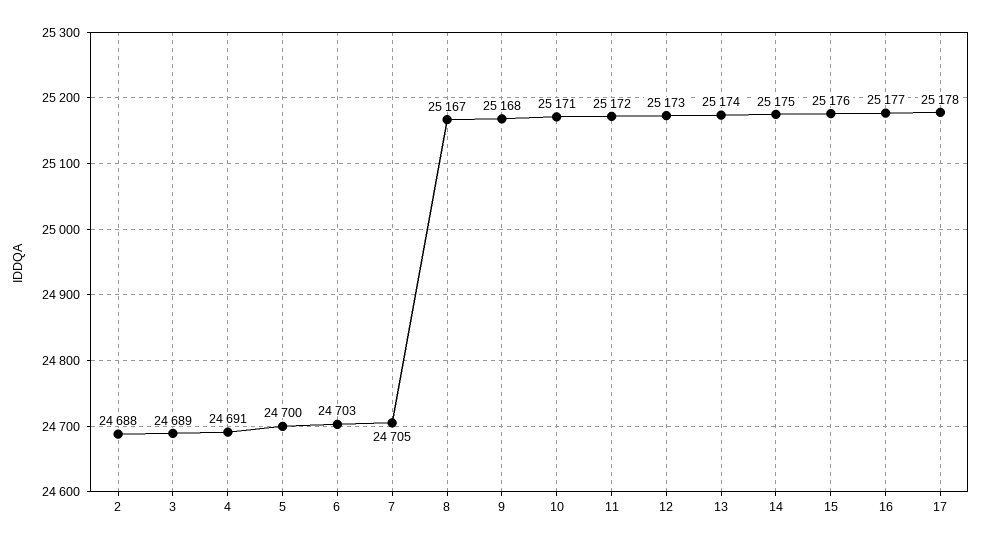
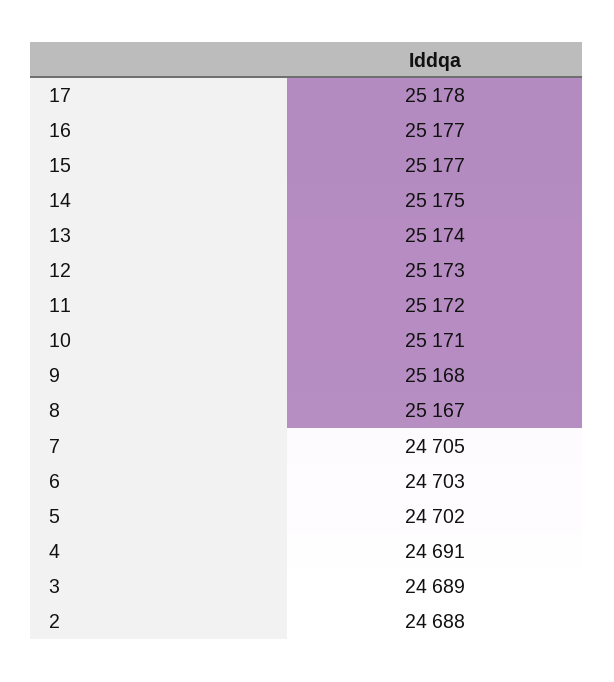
  {
    "2": 24688,
    "3": 24689,
    "4": 24691,
-   "5": 24700,
+   "5": 24702,
    "6": 24703,
    "7": 24705,
    "8": 25167,
    "9": 25168,
    "10": 25171,
    "11": 25172,
    "12": 25173,
    "13": 25174,
    "14": 25175,
-   "15": 25176,
+   "15": 25177,
    "16": 25177,
    "17": 25178
  }

